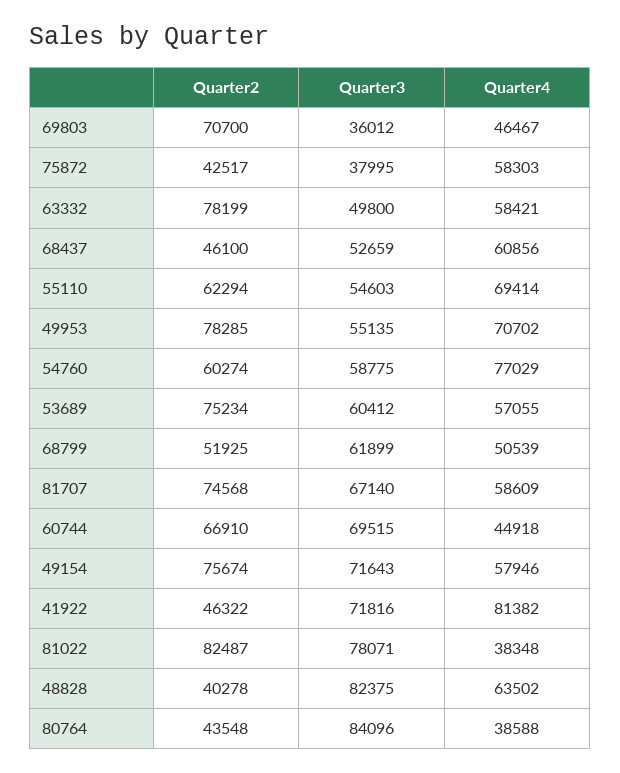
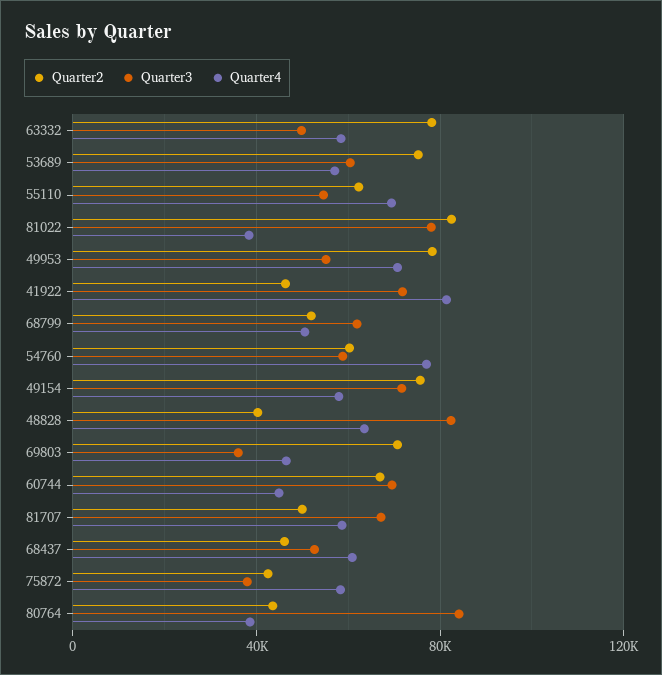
  {
    "Quarter2": {
      "69803": 70700,
      "75872": 42517,
      "63332": 78199,
      "68437": 46100,
      "55110": 62294,
      "49953": 78285,
      "54760": 60274,
      "53689": 75234,
      "68799": 51925,
-     "81707": 74568,
+     "81707": 50000,
      "60744": 66910,
      "49154": 75674,
      "41922": 46322,
      "81022": 82487,
      "48828": 40278,
      "80764": 43548
    },
    "Quarter3": {
      "69803": 36012,
      "75872": 37995,
      "63332": 49800,
      "68437": 52659,
      "55110": 54603,
      "49953": 55135,
      "54760": 58775,
      "53689": 60412,
      "68799": 61899,
      "81707": 67140,
      "60744": 69515,
      "49154": 71643,
      "41922": 71816,
      "81022": 78071,
      "48828": 82375,
      "80764": 84096
    },
    "Quarter4": {
      "69803": 46467,
      "75872": 58303,
      "63332": 58421,
      "68437": 60856,
      "55110": 69414,
      "49953": 70702,
      "54760": 77029,
      "53689": 57055,
      "68799": 50539,
      "81707": 58609,
      "60744": 44918,
      "49154": 57946,
      "41922": 81382,
      "81022": 38348,
      "48828": 63502,
      "80764": 38588
    }
  }

